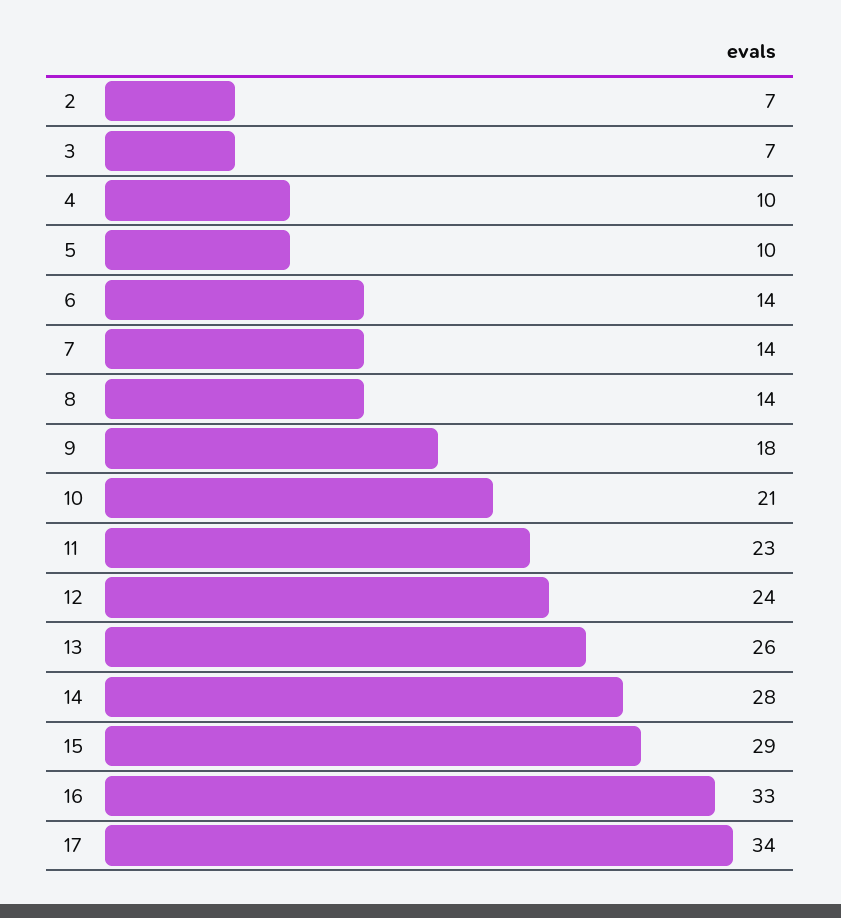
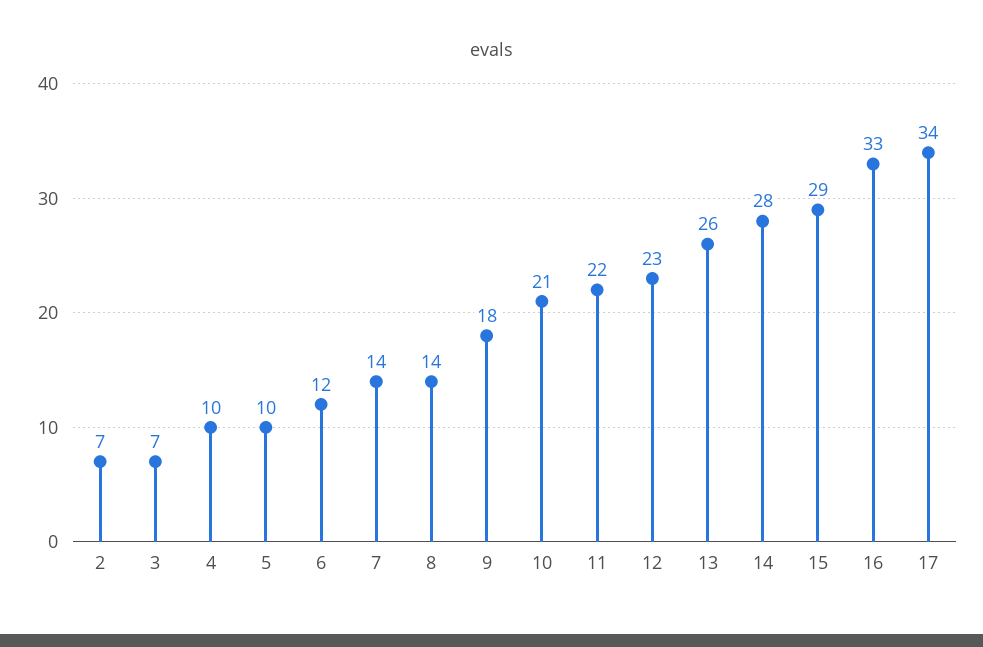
  {
    "2": 7,
    "3": 7,
    "4": 10,
    "5": 10,
-   "6": 14,
+   "6": 12,
    "7": 14,
    "8": 14,
    "9": 18,
    "10": 21,
-   "11": 23,
+   "11": 22,
-   "12": 24,
+   "12": 23,
    "13": 26,
    "14": 28,
    "15": 29,
    "16": 33,
    "17": 34
  }

